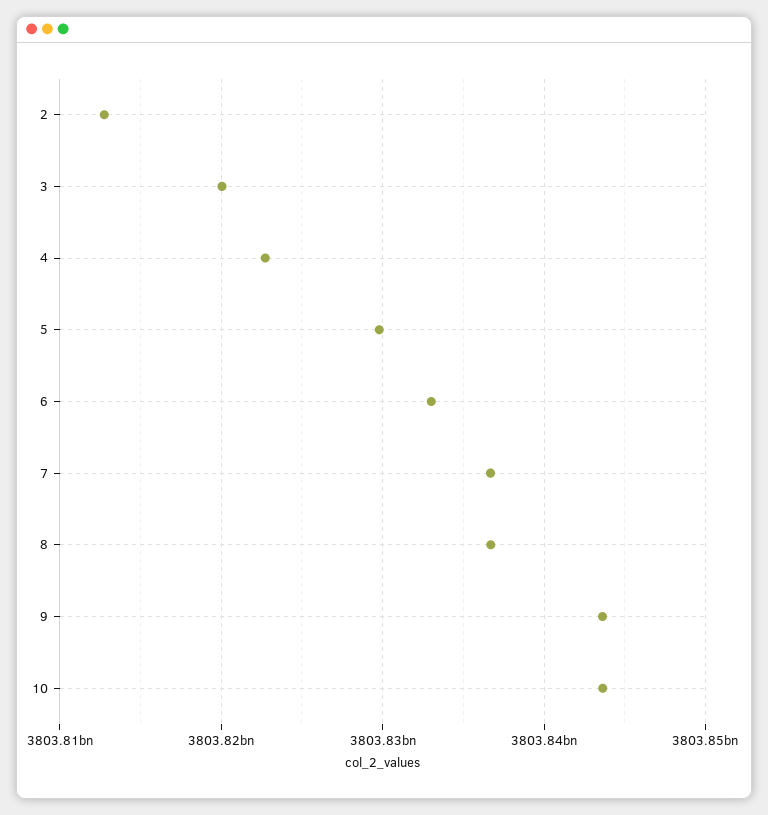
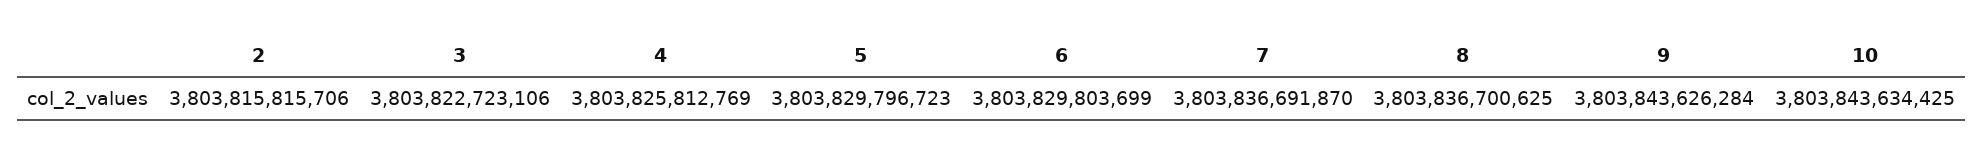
  {
-   "2": 3803813000000,
+   "2": 3803815815706,
-   "3": 3803820000000,
+   "3": 3803822723106,
-   "4": 3803823000000,
+   "4": 3803825812769,
    "5": 3803829796723,
-   "6": 3803833000000,
+   "6": 3803829803699,
    "7": 3803836691870,
    "8": 3803836700625,
    "9": 3803843626284,
    "10": 3803843634425
  }

